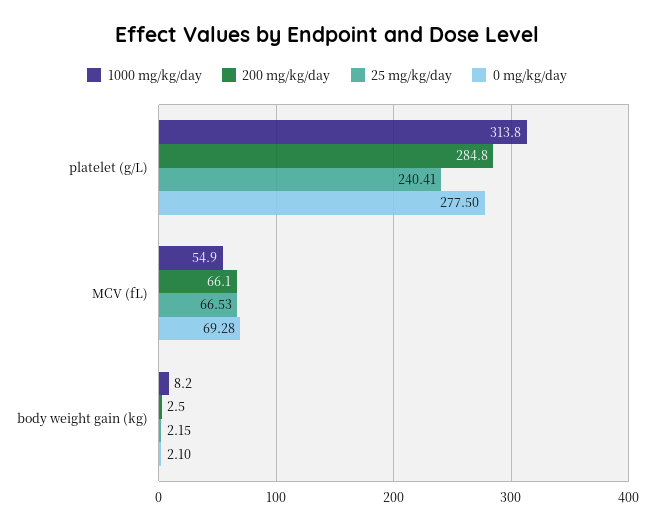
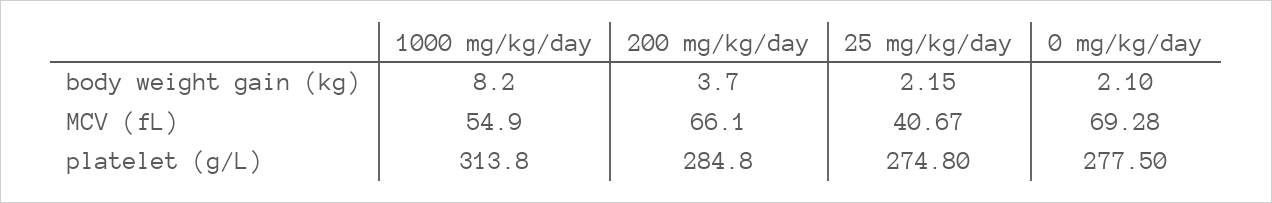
  {
    "1000 mg/kg/day": {
      "platelet (g/L)": 313.8,
      "MCV (fL)": 54.9,
      "body weight gain (kg)": 8.2
    },
    "200 mg/kg/day": {
      "platelet (g/L)": 284.8,
      "MCV (fL)": 66.1,
-     "body weight gain (kg)": 2.5
+     "body weight gain (kg)": 3.7
    },
    "25 mg/kg/day": {
-     "platelet (g/L)": 240.41,
+     "platelet (g/L)": 274.8,
-     "MCV (fL)": 66.53,
+     "MCV (fL)": 40.67,
      "body weight gain (kg)": 2.15
    },
    "0 mg/kg/day": {
      "platelet (g/L)": 277.5,
      "MCV (fL)": 69.28,
      "body weight gain (kg)": 2.1
    }
  }

